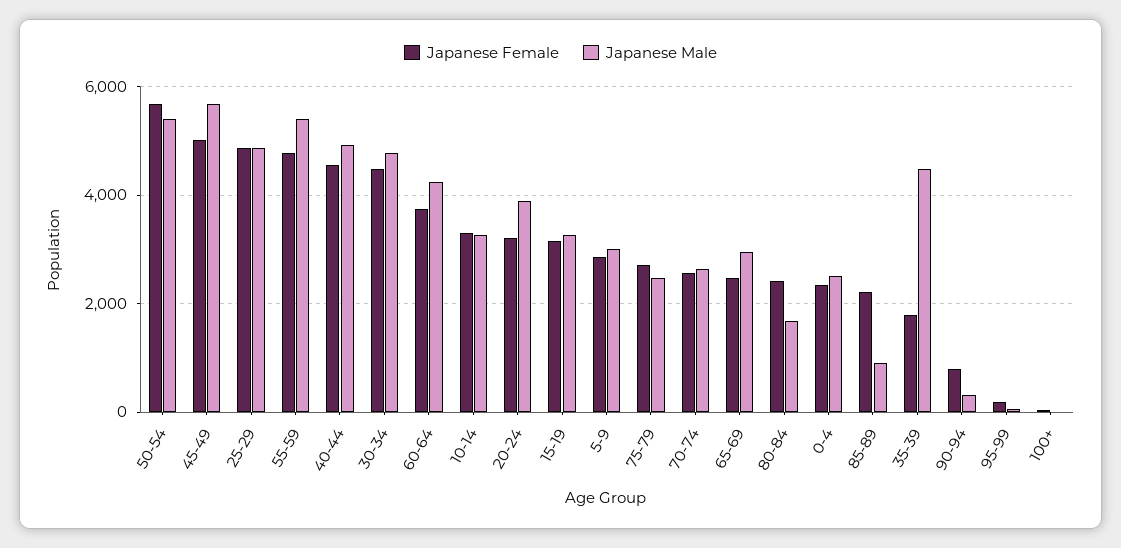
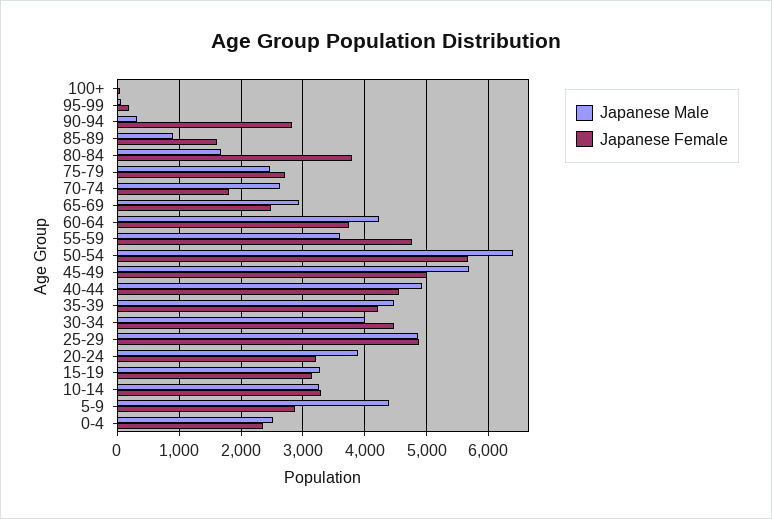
  {
    "Japanese Female": {
      "50-54": 5700,
      "45-49": 5000,
      "25-29": 4900,
      "55-59": 4800,
      "40-44": 4500,
      "30-34": 4500,
      "60-64": 3700,
      "10-14": 3300,
      "20-24": 3200,
      "15-19": 3200,
      "5-9": 2900,
      "75-79": 2700,
-     "70-74": 2600,
+     "70-74": 1800,
      "65-69": 2500,
-     "80-84": 2400,
+     "80-84": 3800,
      "0-4": 2400,
-     "85-89": 2200,
+     "85-89": 1600,
-     "35-39": 1800,
+     "35-39": 4200,
-     "90-94": 800,
+     "90-94": 2800,
      "95-99": 200,
      "100+": 0
    },
    "Japanese Male": {
-     "50-54": 5400,
+     "50-54": 6400,
      "45-49": 5700,
      "25-29": 4900,
-     "55-59": 5400,
+     "55-59": 3600,
      "40-44": 4900,
-     "30-34": 4800,
+     "30-34": 4000,
      "60-64": 4200,
      "10-14": 3300,
      "20-24": 3900,
      "15-19": 3300,
-     "5-9": 3000,
+     "5-9": 4400,
      "75-79": 2500,
      "70-74": 2600,
      "65-69": 2900,
      "80-84": 1700,
      "0-4": 2500,
      "85-89": 900,
      "35-39": 4500,
      "90-94": 300,
      "95-99": 100,
      "100+": 0
    }
  }

